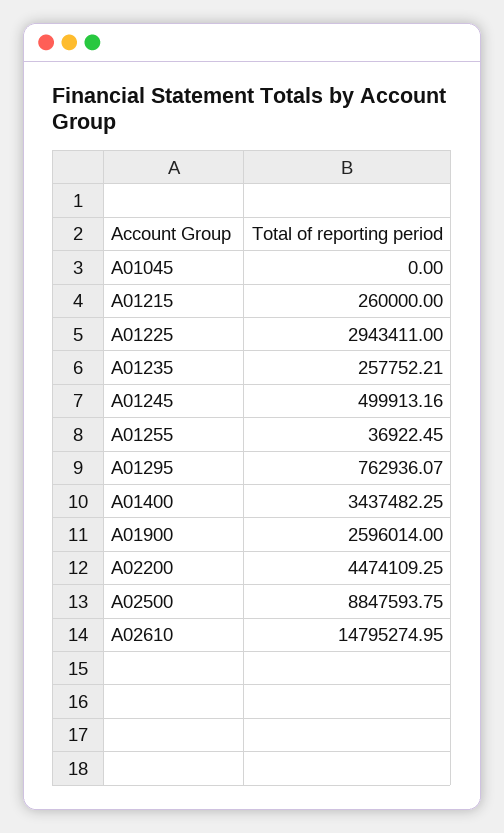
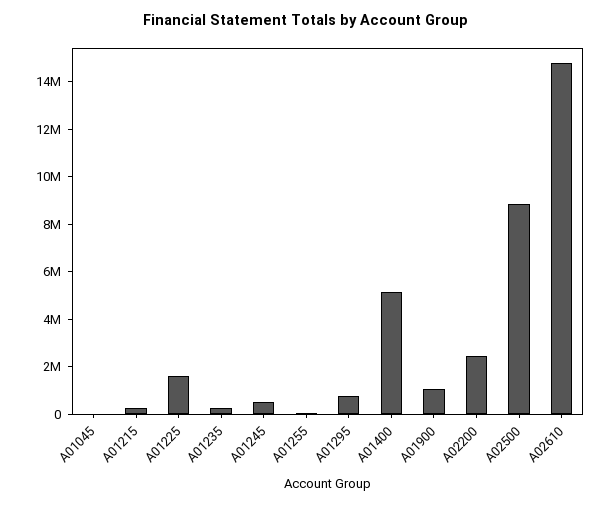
  {
    "A01045": 0,
    "A01215": 260000,
-   "A01225": 2943411,
+   "A01225": 1500000,
    "A01235": 257752.21,
    "A01245": 499913.16,
    "A01255": 36922.45,
    "A01295": 762936.07,
-   "A01400": 3437482.25,
+   "A01400": 5000000,
-   "A01900": 2596014,
+   "A01900": 1000000,
-   "A02200": 4474109.25,
+   "A02200": 2500000,
    "A02500": 8847593.75,
    "A02610": 14795274.95
  }

